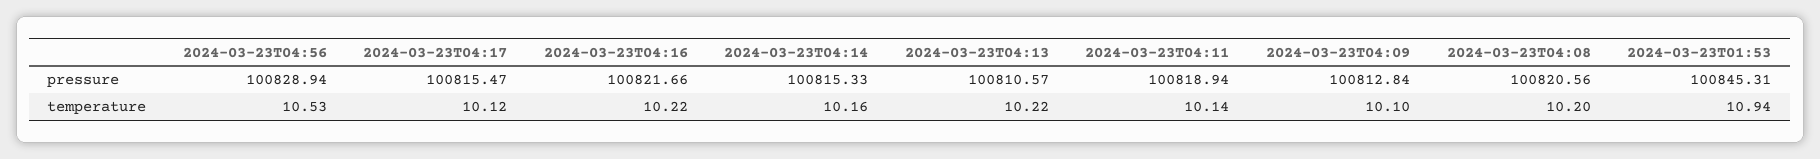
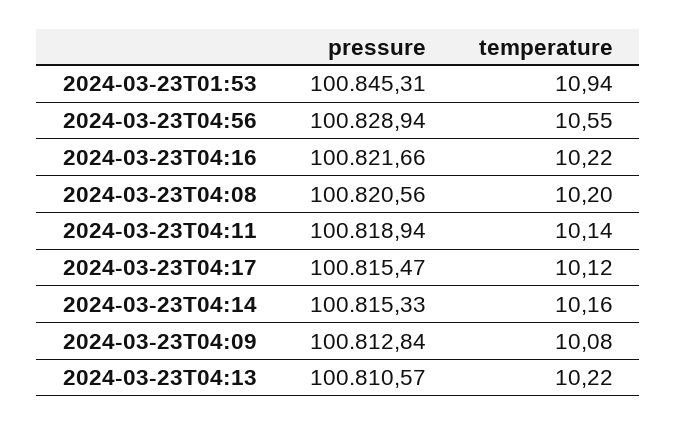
  {
    "2024-03-23T04:56": {
      "pressure": 100828.94,
-     "temperature": 10.53
+     "temperature": 10.55
    },
    "2024-03-23T04:17": {
      "pressure": 100815.47,
      "temperature": 10.12
    },
    "2024-03-23T04:16": {
      "pressure": 100821.66,
      "temperature": 10.22
    },
    "2024-03-23T04:14": {
      "pressure": 100815.33,
      "temperature": 10.16
    },
    "2024-03-23T04:13": {
      "pressure": 100810.57,
      "temperature": 10.22
    },
    "2024-03-23T04:11": {
      "pressure": 100818.94,
      "temperature": 10.14
    },
    "2024-03-23T04:09": {
      "pressure": 100812.84,
-     "temperature": 10.1
+     "temperature": 10.08
    },
    "2024-03-23T04:08": {
      "pressure": 100820.56,
      "temperature": 10.2
    },
    "2024-03-23T01:53": {
      "pressure": 100845.31,
      "temperature": 10.94
    }
  }

